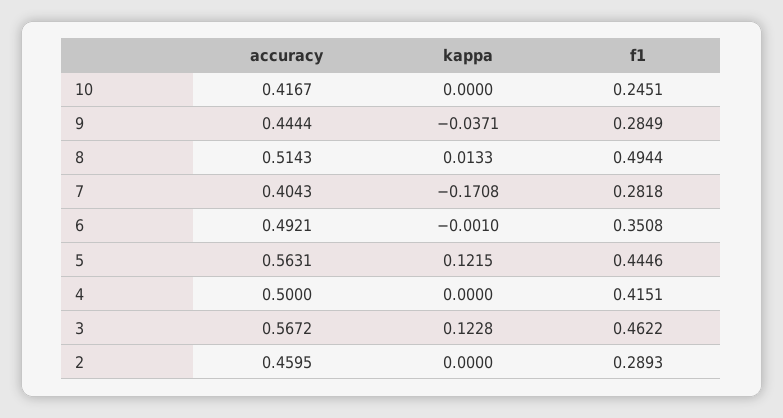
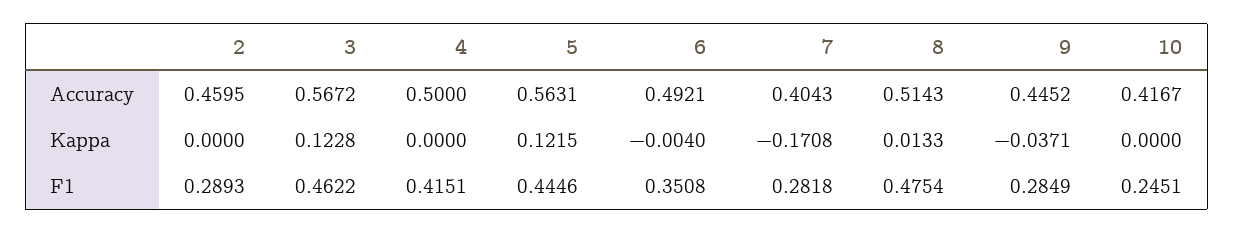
  {
    "accuracy": {
      "10": 0.4167,
-     "9": 0.4444,
+     "9": 0.4452,
      "8": 0.5143,
      "7": 0.4043,
      "6": 0.4921,
      "5": 0.5631,
      "4": 0.5,
      "3": 0.5672,
      "2": 0.4595
    },
    "kappa": {
      "10": 0,
      "9": -0.0371,
      "8": 0.0133,
      "7": -0.1708,
-     "6": -0.001,
+     "6": -0.004,
      "5": 0.1215,
      "4": 0,
      "3": 0.1228,
      "2": 0
    },
    "f1": {
      "10": 0.2451,
      "9": 0.2849,
-     "8": 0.4944,
+     "8": 0.4754,
      "7": 0.2818,
      "6": 0.3508,
      "5": 0.4446,
      "4": 0.4151,
      "3": 0.4622,
      "2": 0.2893
    }
  }

